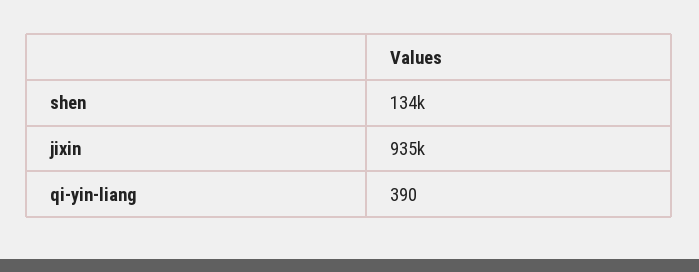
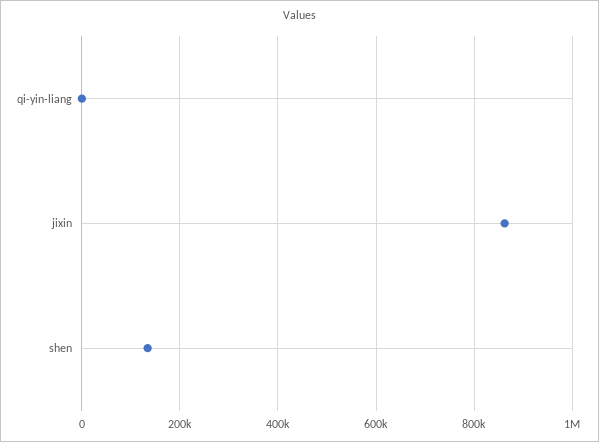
  {
    "shen": 134000,
-   "jixin": 935000,
+   "jixin": 860000,
    "qi-yin-liang": 390
  }

